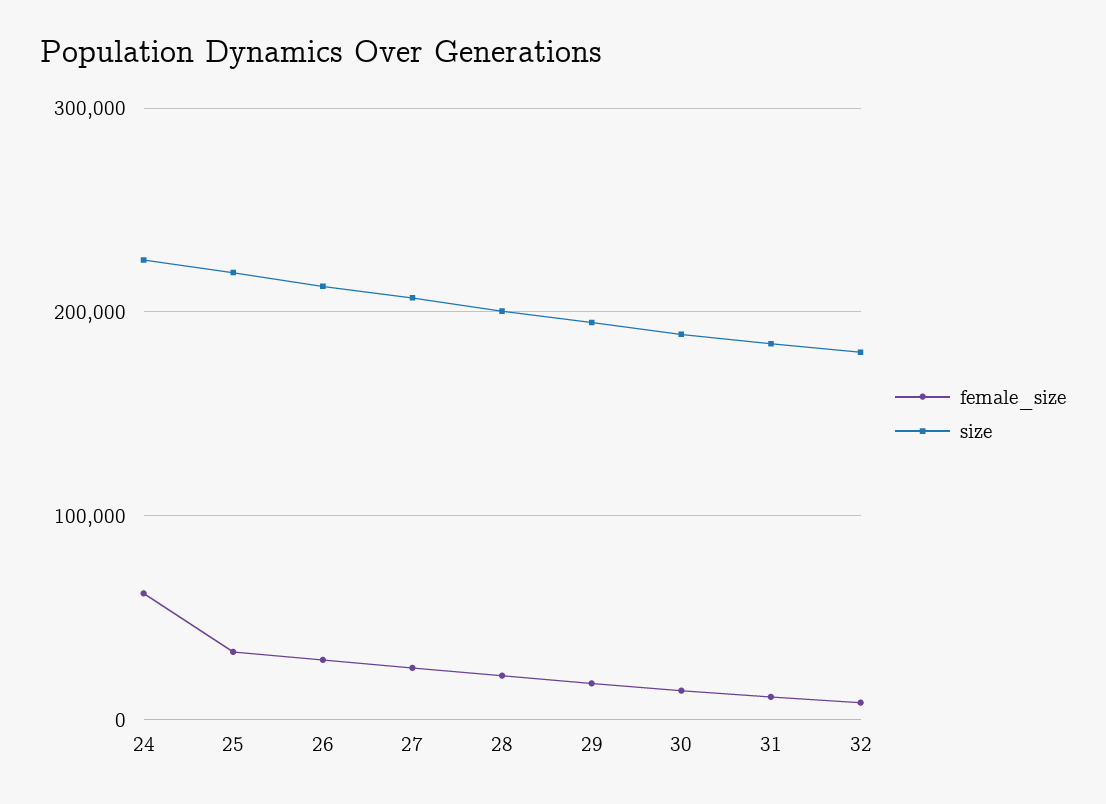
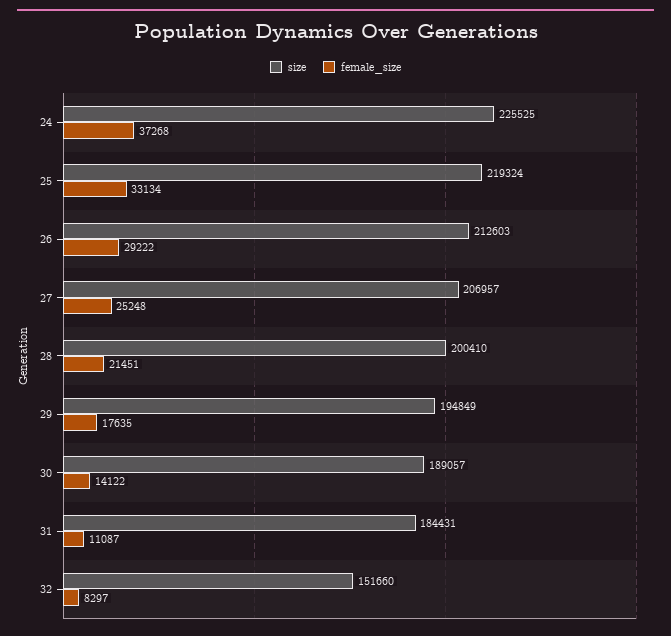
  {
    "female_size": {
-     "24": 60000,
+     "24": 37268,
      "25": 33134,
      "26": 29222,
      "27": 25248,
      "28": 21451,
      "29": 17635,
      "30": 14122,
      "31": 11087,
      "32": 8297
    },
    "size": {
      "24": 225525,
      "25": 219324,
      "26": 212603,
      "27": 206957,
      "28": 200410,
      "29": 194849,
      "30": 189057,
      "31": 184431,
-     "32": 180000
+     "32": 151660
    }
  }

